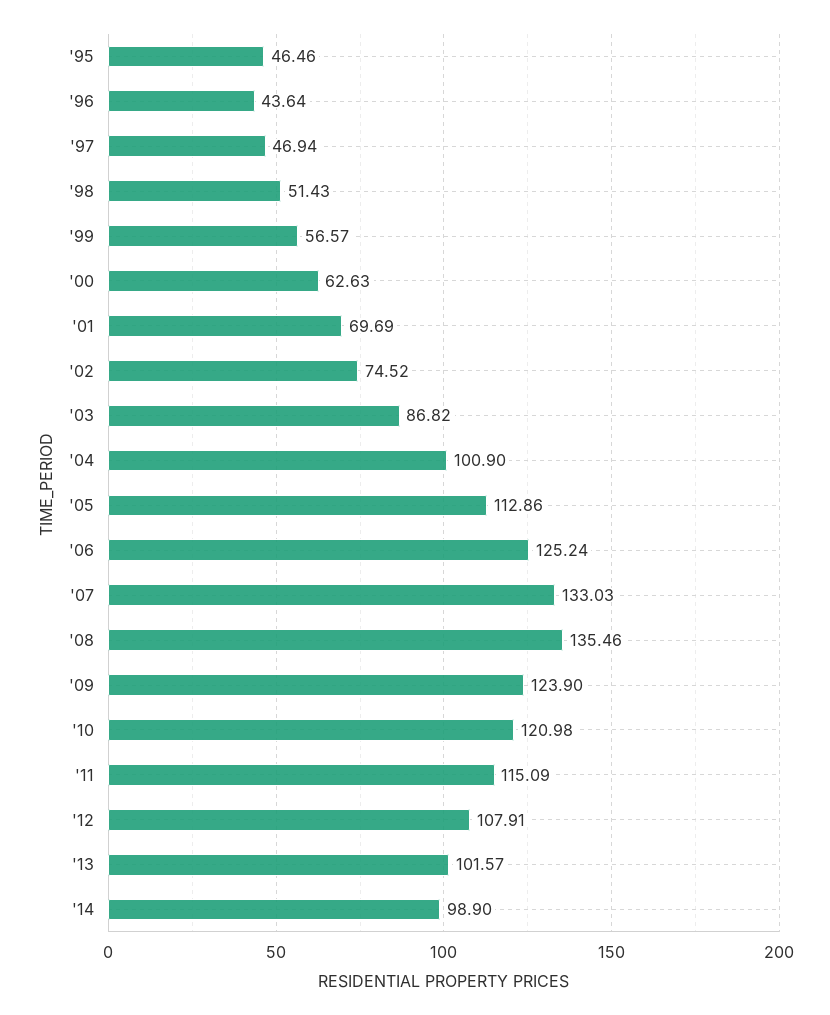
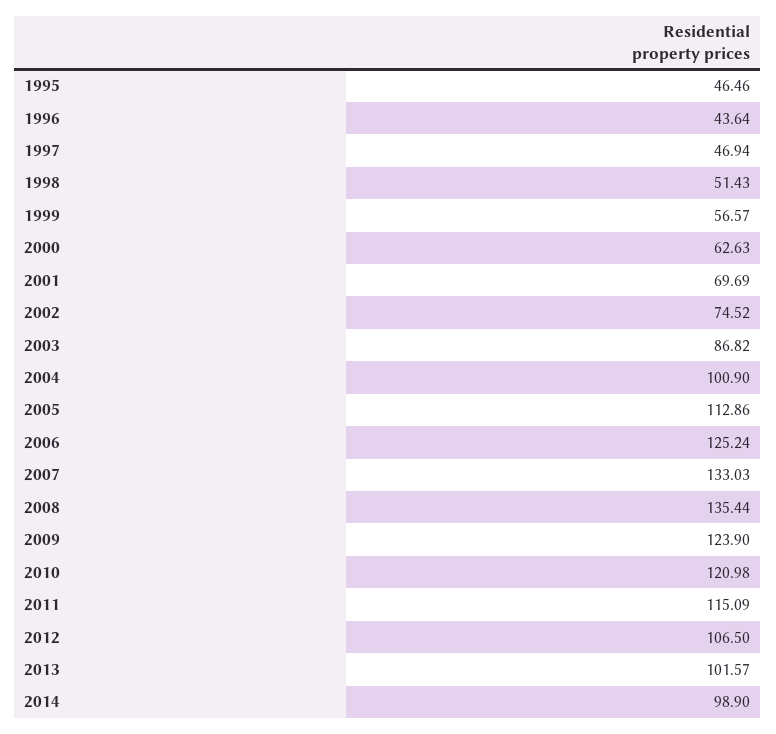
  {
    "'95": 46.46,
    "'96": 43.64,
    "'97": 46.94,
    "'98": 51.43,
    "'99": 56.57,
    "'00": 62.63,
    "'01": 69.69,
    "'02": 74.52,
    "'03": 86.82,
    "'04": 100.9,
    "'05": 112.86,
    "'06": 125.24,
    "'07": 133.03,
-   "'08": 135.46,
+   "'08": 135.44,
    "'09": 123.9,
    "'10": 120.98,
    "'11": 115.09,
-   "'12": 107.91,
+   "'12": 106.5,
    "'13": 101.57,
    "'14": 98.9
  }

